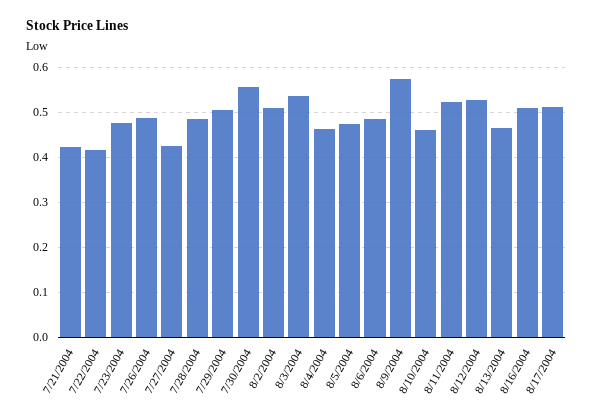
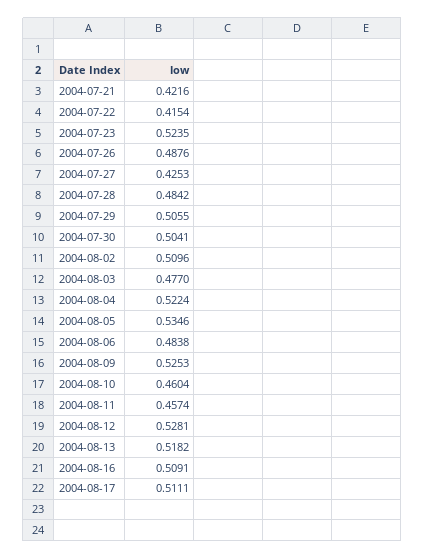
  {
    "7/21/2004": 0.4216,
    "7/22/2004": 0.4154,
-   "7/23/2004": 0.48,
+   "7/23/2004": 0.5235,
    "7/26/2004": 0.4876,
    "7/27/2004": 0.4253,
    "7/28/2004": 0.4842,
    "7/29/2004": 0.5055,
-   "7/30/2004": 0.56,
+   "7/30/2004": 0.5041,
    "8/2/2004": 0.5096,
-   "8/3/2004": 0.54,
+   "8/3/2004": 0.477,
-   "8/4/2004": 0.46,
+   "8/4/2004": 0.5224,
-   "8/5/2004": 0.48,
+   "8/5/2004": 0.5346,
    "8/6/2004": 0.4838,
-   "8/9/2004": 0.58,
+   "8/9/2004": 0.5253,
    "8/10/2004": 0.4604,
-   "8/11/2004": 0.52,
+   "8/11/2004": 0.4574,
    "8/12/2004": 0.5281,
-   "8/13/2004": 0.46,
+   "8/13/2004": 0.5182,
    "8/16/2004": 0.5091,
    "8/17/2004": 0.5111
  }

